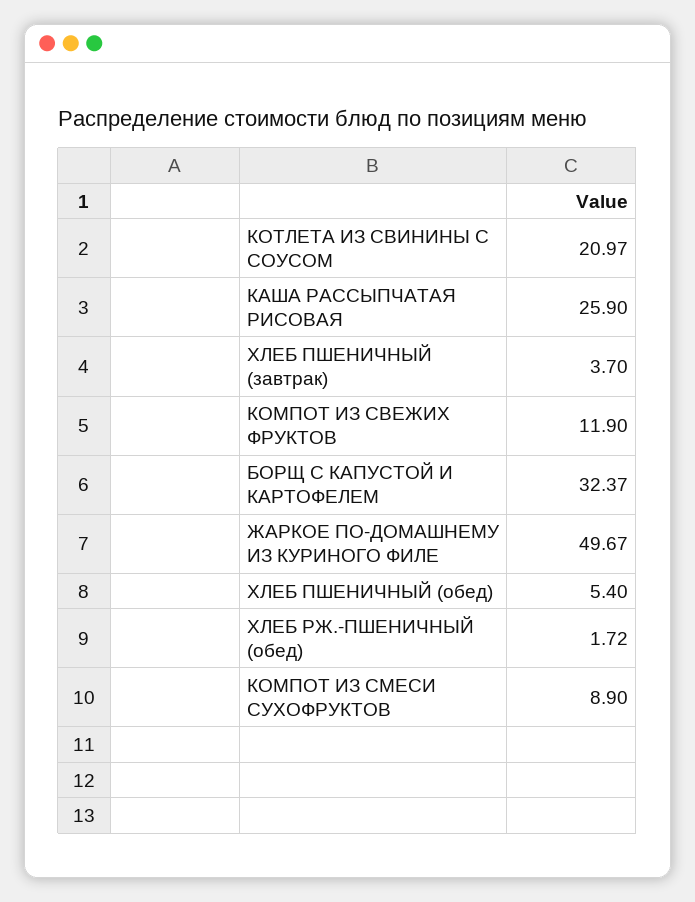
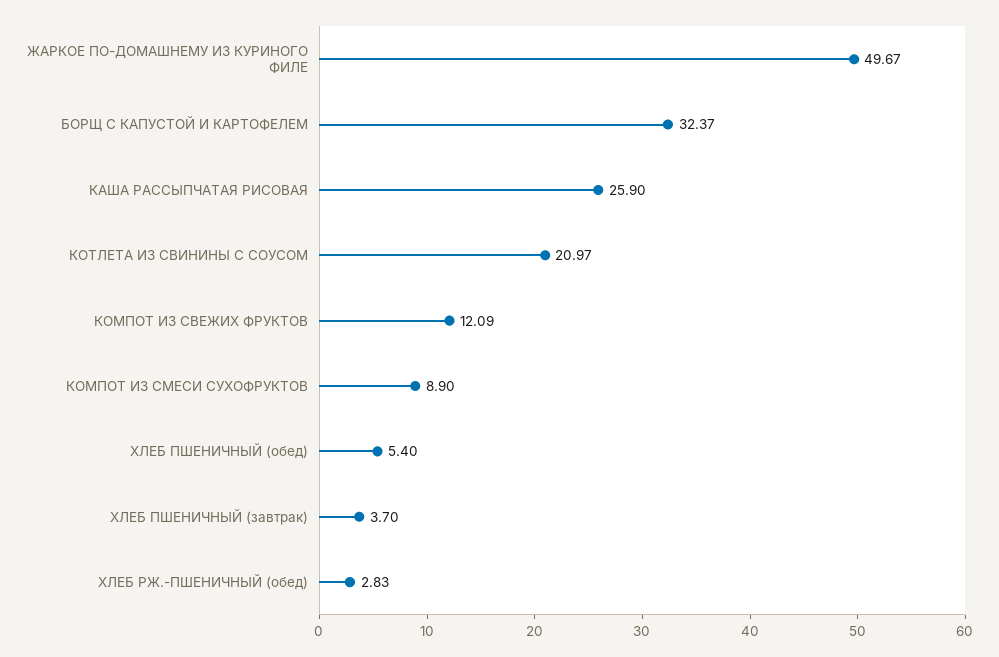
  {
    "КОТЛЕТА ИЗ СВИНИНЫ С СОУСОМ": 20.97,
    "КАША РАССЫПЧАТАЯ РИСОВАЯ": 25.9,
    "ХЛЕБ ПШЕНИЧНЫЙ (завтрак)": 3.7,
-   "КОМПОТ ИЗ СВЕЖИХ ФРУКТОВ": 11.9,
+   "КОМПОТ ИЗ СВЕЖИХ ФРУКТОВ": 12.09,
    "БОРЩ С КАПУСТОЙ И КАРТОФЕЛЕМ": 32.37,
    "ЖАРКОЕ ПО-ДОМАШНЕМУ ИЗ КУРИНОГО ФИЛЕ": 49.67,
    "ХЛЕБ ПШЕНИЧНЫЙ (обед)": 5.4,
-   "ХЛЕБ РЖ.-ПШЕНИЧНЫЙ (обед)": 1.72,
+   "ХЛЕБ РЖ.-ПШЕНИЧНЫЙ (обед)": 2.83,
    "КОМПОТ ИЗ СМЕСИ СУХОФРУКТОВ": 8.9
  }

